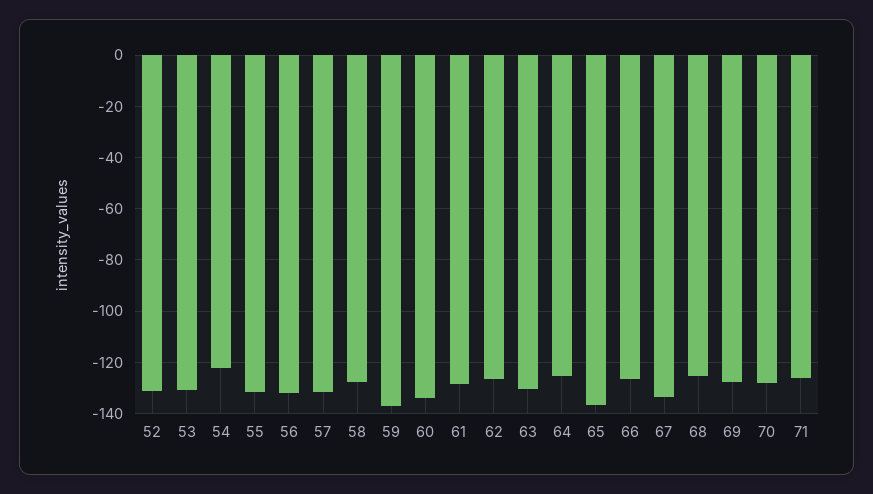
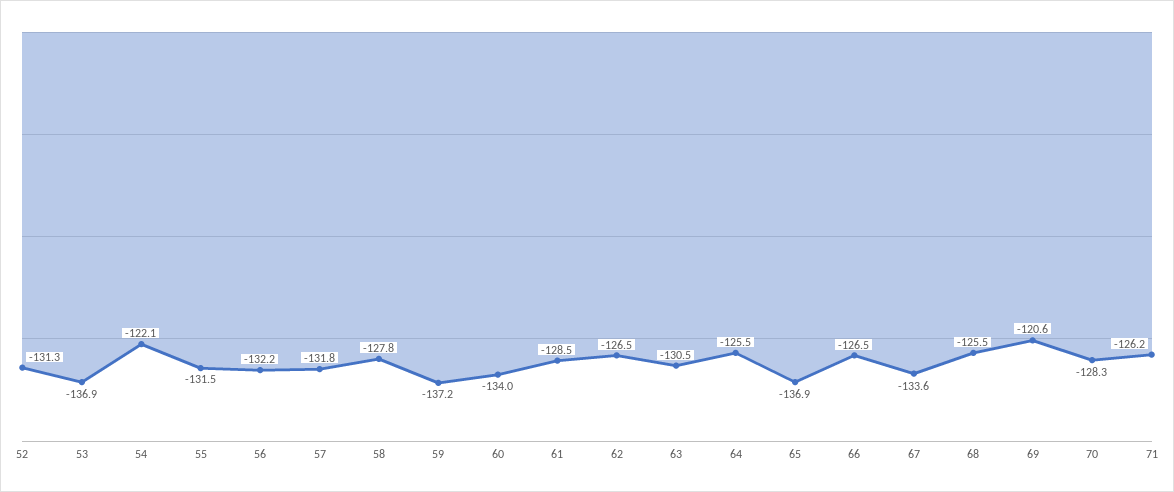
  {
    "52": -131.3,
-   "53": -130,
+   "53": -136.9,
    "54": -122.1,
    "55": -131.5,
    "56": -132.2,
    "57": -131.8,
    "58": -127.8,
    "59": -137.2,
    "60": -134,
    "61": -128.5,
    "62": -126.5,
    "63": -130.5,
    "64": -125.5,
    "65": -136.9,
    "66": -126.5,
    "67": -133.6,
    "68": -125.5,
-   "69": -127.5,
+   "69": -120.6,
    "70": -128.3,
    "71": -126.2
  }

